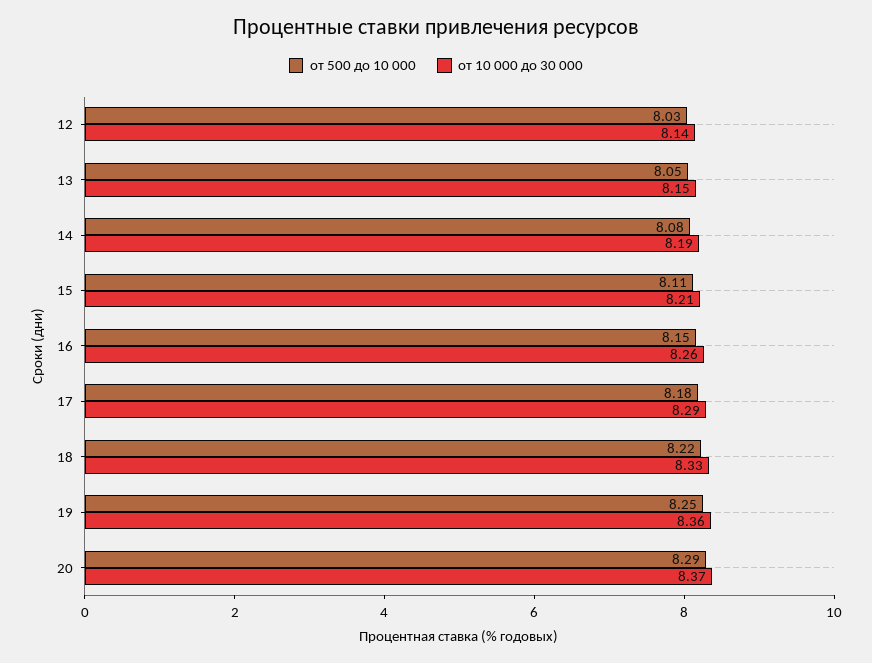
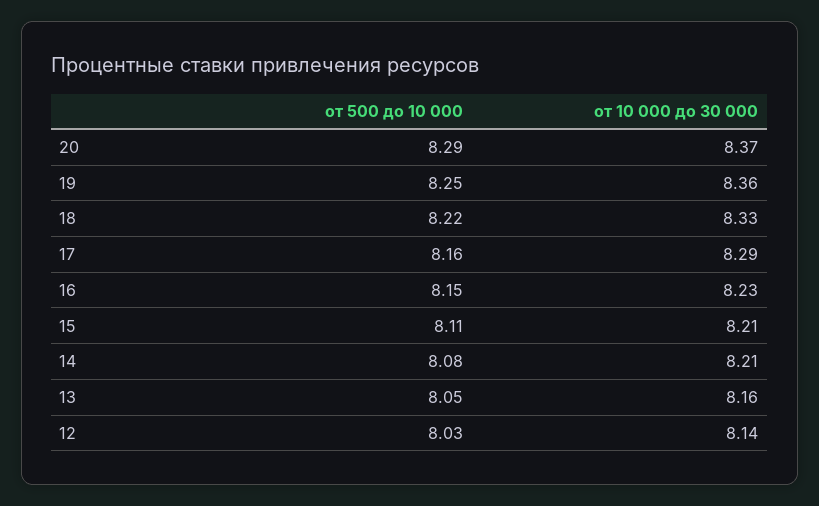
  {
    "от 500 до 10 000": {
      "12": 8.03,
      "13": 8.05,
      "14": 8.08,
      "15": 8.11,
      "16": 8.15,
-     "17": 8.18,
+     "17": 8.16,
      "18": 8.22,
      "19": 8.25,
      "20": 8.29
    },
    "от 10 000 до 30 000": {
      "12": 8.14,
-     "13": 8.15,
+     "13": 8.16,
-     "14": 8.19,
+     "14": 8.21,
      "15": 8.21,
-     "16": 8.26,
+     "16": 8.23,
      "17": 8.29,
      "18": 8.33,
      "19": 8.36,
      "20": 8.37
    }
  }

